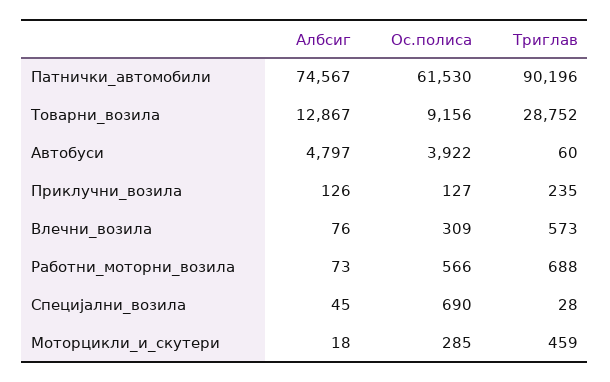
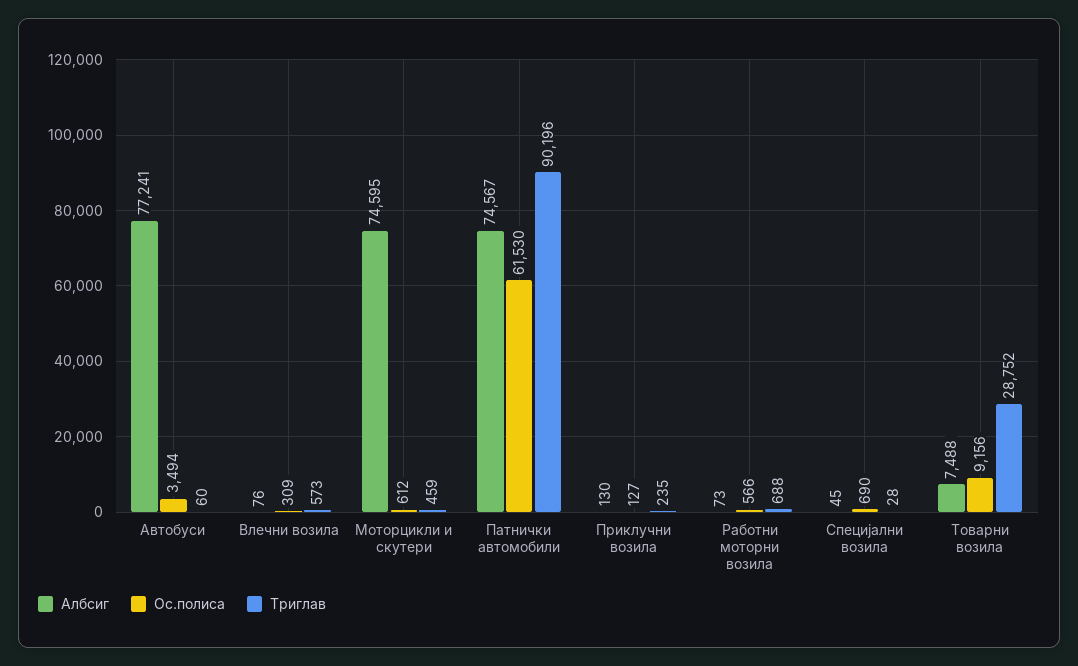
  {
    "Албсиг": {
      "Патнички_автомобили": 74567,
-     "Товарни_возила": 12867,
+     "Товарни_возила": 7488,
-     "Автобуси": 4797,
+     "Автобуси": 77241,
-     "Приклучни_возила": 126,
+     "Приклучни_возила": 130,
      "Влечни_возила": 76,
      "Работни_моторни_возила": 73,
      "Специјални_возила": 45,
-     "Моторцикли_и_скутери": 18
+     "Моторцикли_и_скутери": 74595
    },
    "Ос.полиса": {
      "Патнички_автомобили": 61530,
      "Товарни_возила": 9156,
-     "Автобуси": 3922,
+     "Автобуси": 3494,
      "Приклучни_возила": 127,
      "Влечни_возила": 309,
      "Работни_моторни_возила": 566,
      "Специјални_возила": 690,
-     "Моторцикли_и_скутери": 285
+     "Моторцикли_и_скутери": 612
    },
    "Триглав": {
      "Патнички_автомобили": 90196,
      "Товарни_возила": 28752,
      "Автобуси": 60,
      "Приклучни_возила": 235,
      "Влечни_возила": 573,
      "Работни_моторни_возила": 688,
      "Специјални_возила": 28,
      "Моторцикли_и_скутери": 459
    }
  }

